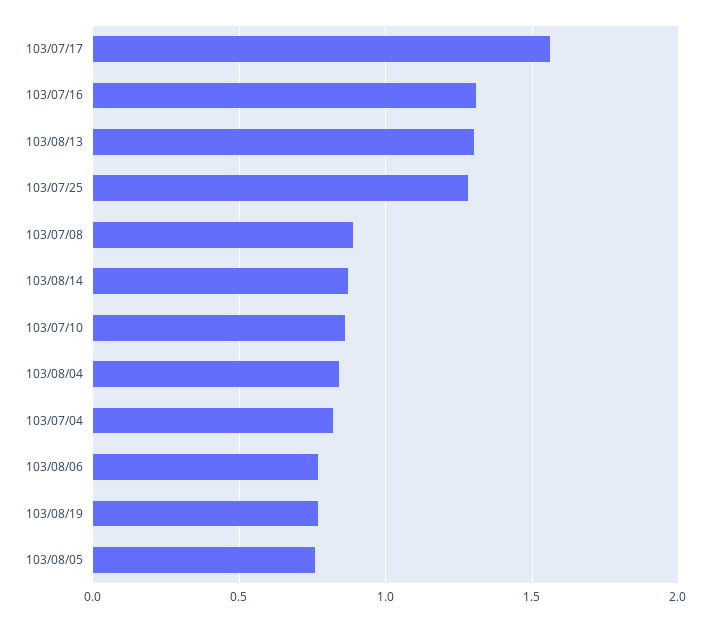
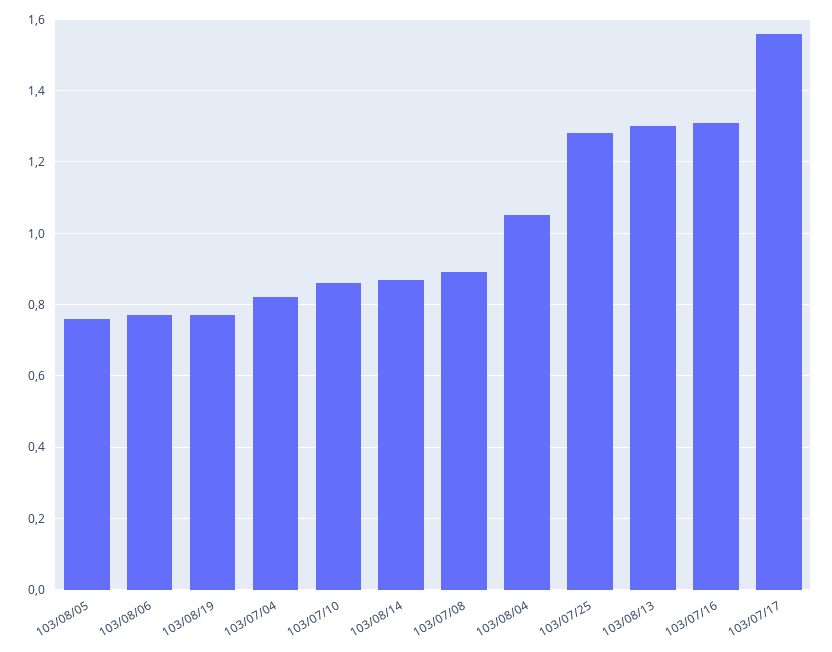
  {
    "103/07/17": 1.55,
    "103/07/16": 1.3,
    "103/08/13": 1.3,
    "103/07/25": 1.3,
    "103/07/08": 0.9,
    "103/08/14": 0.85,
    "103/07/10": 0.85,
-   "103/08/04": 0.85,
+   "103/08/04": 1.05,
    "103/07/04": 0.8,
    "103/08/06": 0.75,
    "103/08/19": 0.75,
    "103/08/05": 0.75
  }

